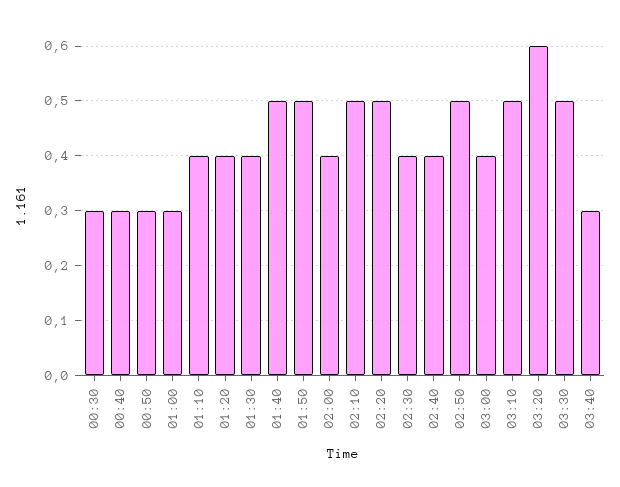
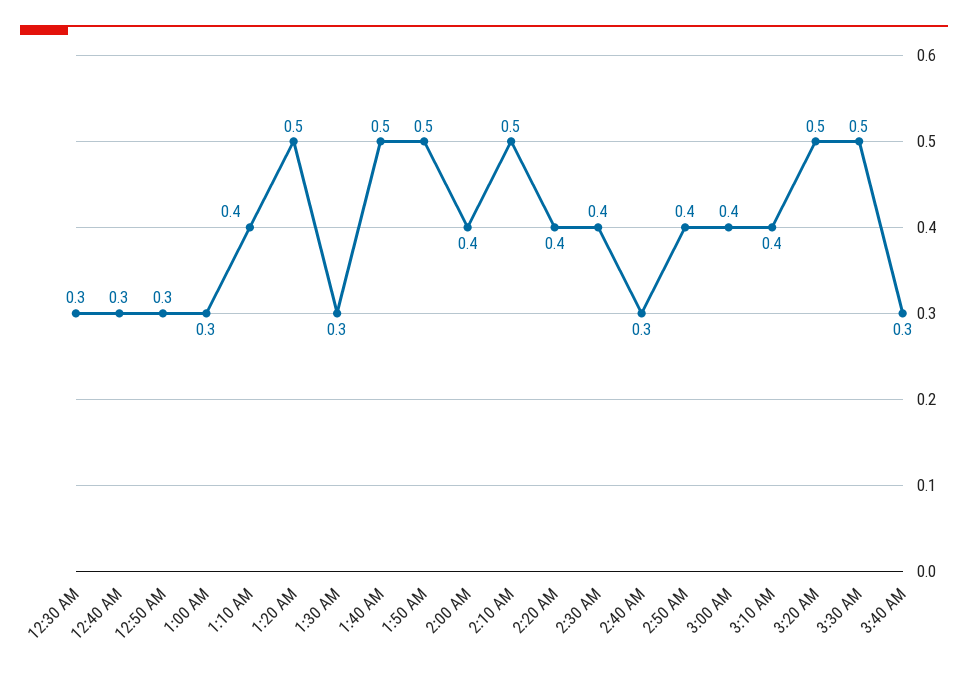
  {
    "00:30": 0.3,
    "00:40": 0.3,
    "00:50": 0.3,
    "01:00": 0.3,
    "01:10": 0.4,
-   "01:20": 0.4,
+   "01:20": 0.5,
-   "01:30": 0.4,
+   "01:30": 0.3,
    "01:40": 0.5,
    "01:50": 0.5,
    "02:00": 0.4,
    "02:10": 0.5,
-   "02:20": 0.5,
+   "02:20": 0.4,
    "02:30": 0.4,
-   "02:40": 0.4,
+   "02:40": 0.3,
-   "02:50": 0.5,
+   "02:50": 0.4,
    "03:00": 0.4,
-   "03:10": 0.5,
+   "03:10": 0.4,
-   "03:20": 0.6,
+   "03:20": 0.5,
    "03:30": 0.5,
    "03:40": 0.3
  }

